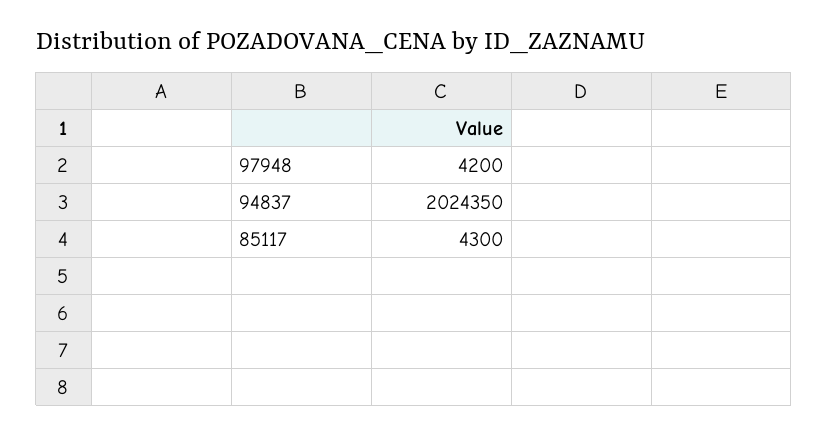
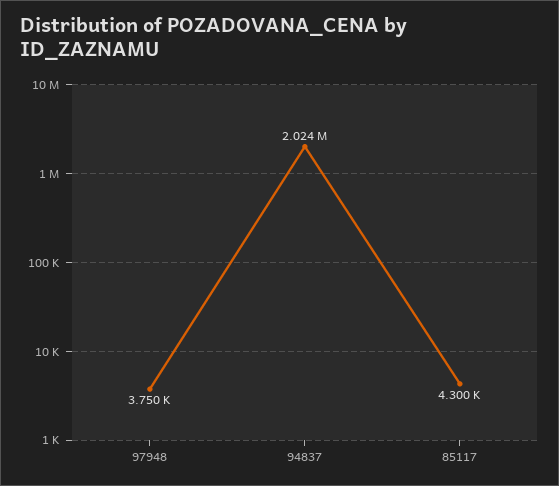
  {
-   "97948": 4200,
+   "97948": 3750,
    "94837": 2024350,
    "85117": 4300
  }

